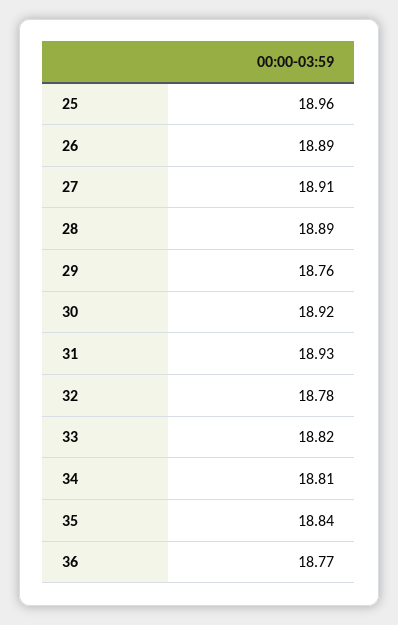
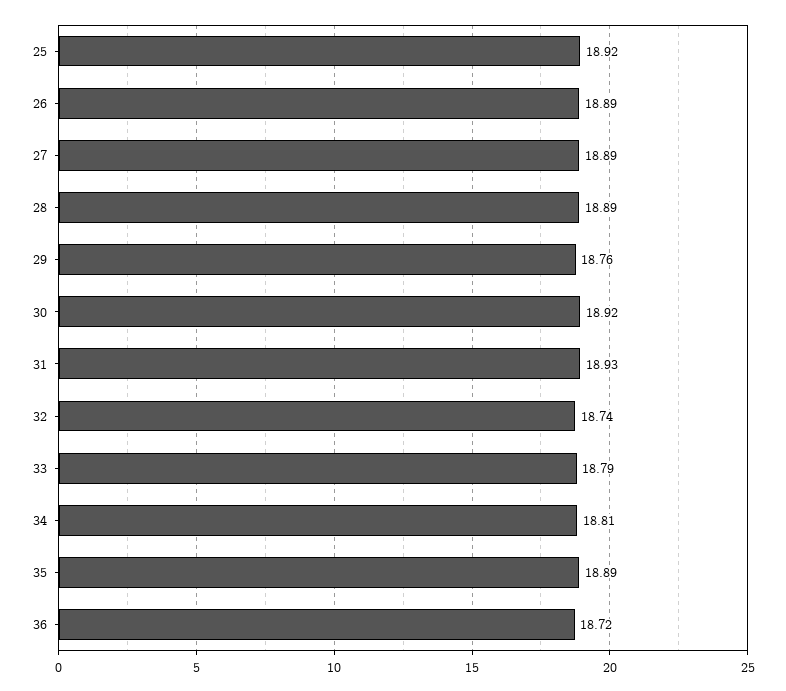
  {
-   "25": 18.96,
+   "25": 18.92,
    "26": 18.89,
-   "27": 18.91,
+   "27": 18.89,
    "28": 18.89,
    "29": 18.76,
    "30": 18.92,
    "31": 18.93,
-   "32": 18.78,
+   "32": 18.74,
-   "33": 18.82,
+   "33": 18.79,
    "34": 18.81,
-   "35": 18.84,
+   "35": 18.89,
-   "36": 18.77
+   "36": 18.72
  }

